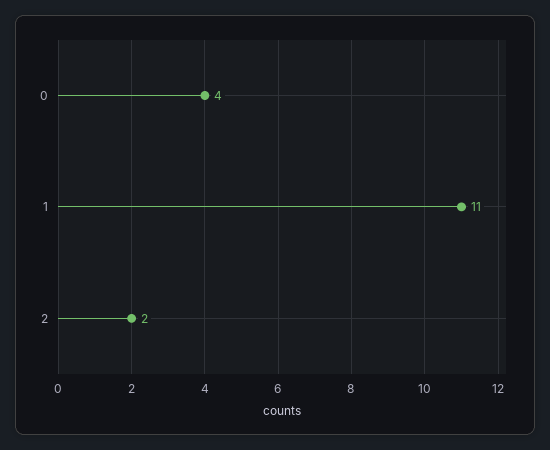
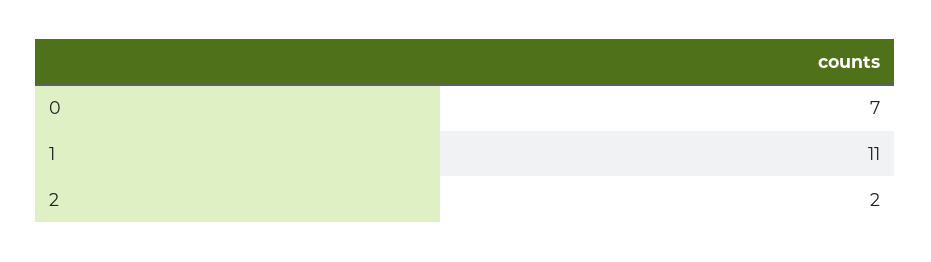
  {
-   "0": 4,
+   "0": 7,
    "1": 11,
    "2": 2
  }

